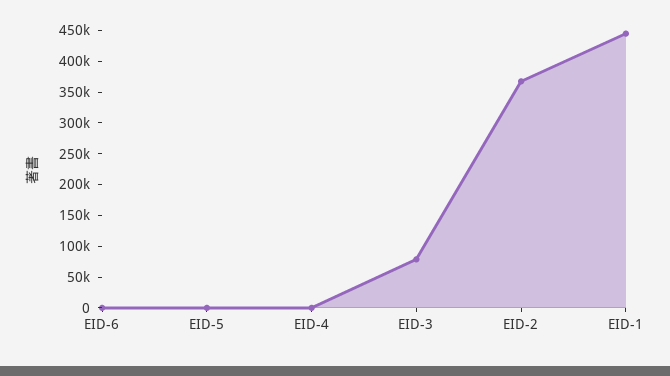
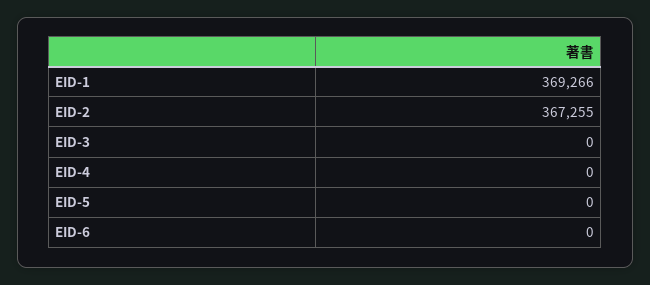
  {
    "EID-6": 0,
    "EID-5": 0,
    "EID-4": 0,
-   "EID-3": 75000,
+   "EID-3": 0,
    "EID-2": 367255,
-   "EID-1": 450000
+   "EID-1": 369266
  }

